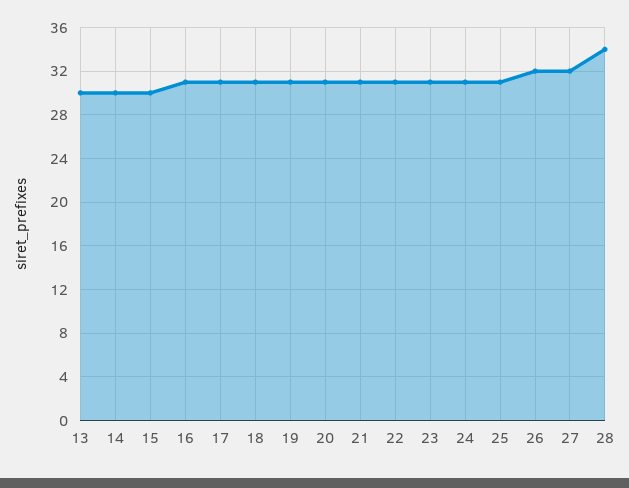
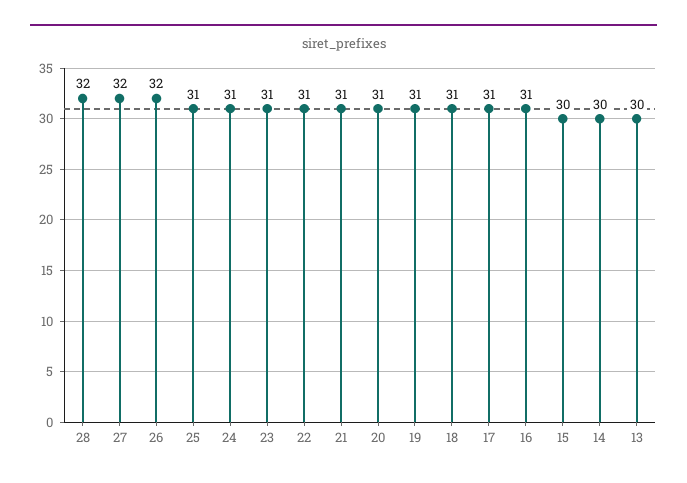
  {
    "13": 30,
    "14": 30,
    "15": 30,
    "16": 31,
    "17": 31,
    "18": 31,
    "19": 31,
    "20": 31,
    "21": 31,
    "22": 31,
    "23": 31,
    "24": 31,
    "25": 31,
    "26": 32,
    "27": 32,
-   "28": 34
+   "28": 32
  }

